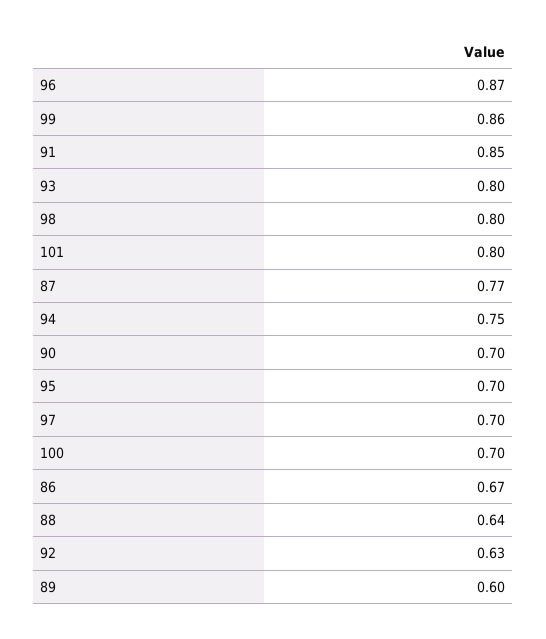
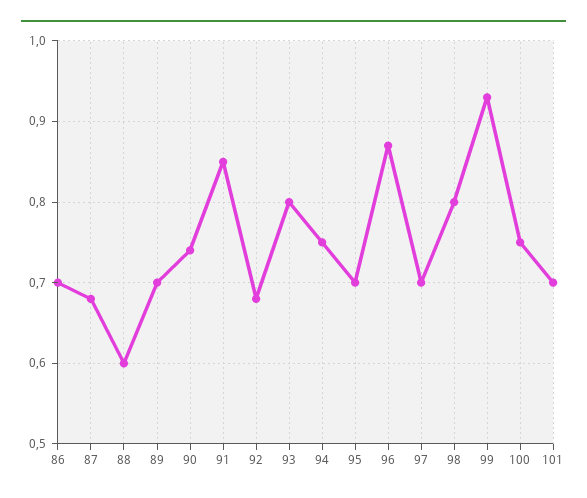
  {
    "96": 0.87,
-   "99": 0.86,
+   "99": 0.93,
    "91": 0.85,
    "93": 0.8,
    "98": 0.8,
-   "101": 0.8,
+   "101": 0.7,
-   "87": 0.77,
+   "87": 0.68,
    "94": 0.75,
-   "90": 0.7,
+   "90": 0.74,
    "95": 0.7,
    "97": 0.7,
-   "100": 0.7,
+   "100": 0.75,
-   "86": 0.67,
+   "86": 0.7,
-   "88": 0.64,
+   "88": 0.6,
-   "92": 0.63,
+   "92": 0.68,
-   "89": 0.6
+   "89": 0.7
  }

